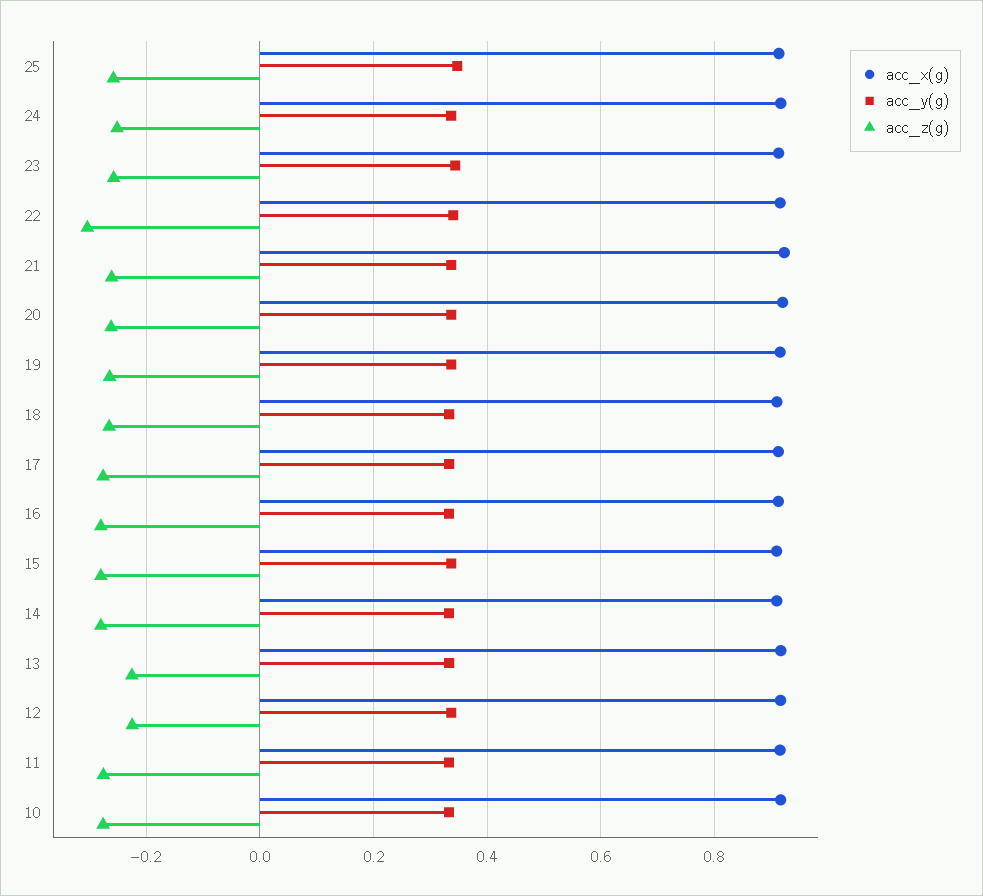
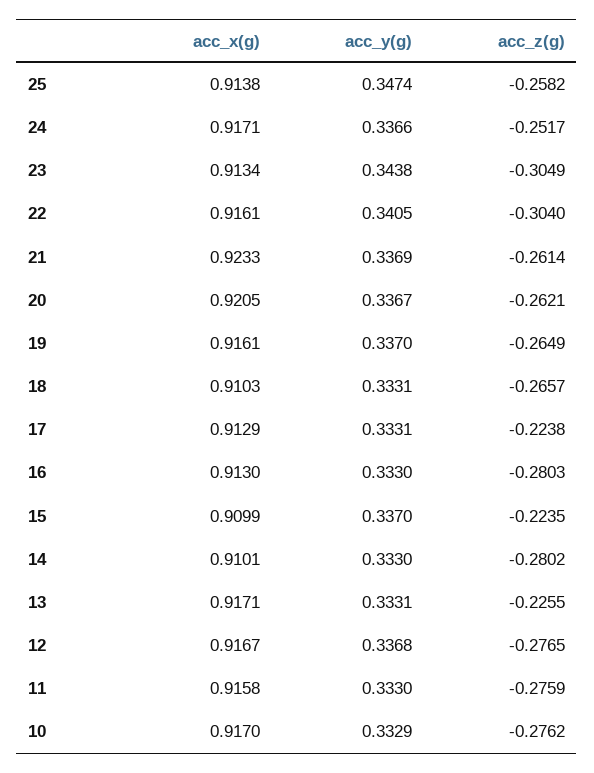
  {
    "acc_x(g)": {
      "25": 0.9138,
      "24": 0.9171,
      "23": 0.9134,
      "22": 0.9161,
      "21": 0.9233,
      "20": 0.9205,
      "19": 0.9161,
      "18": 0.9103,
      "17": 0.9129,
      "16": 0.913,
      "15": 0.9099,
      "14": 0.9101,
      "13": 0.9171,
      "12": 0.9167,
      "11": 0.9158,
      "10": 0.917
    },
    "acc_y(g)": {
      "25": 0.3474,
      "24": 0.3366,
      "23": 0.3438,
      "22": 0.3405,
      "21": 0.3369,
      "20": 0.3367,
      "19": 0.337,
      "18": 0.3331,
      "17": 0.3331,
      "16": 0.333,
      "15": 0.337,
      "14": 0.333,
      "13": 0.3331,
      "12": 0.3368,
      "11": 0.333,
      "10": 0.3329
    },
    "acc_z(g)": {
      "25": -0.2582,
      "24": -0.2517,
-     "23": -0.26,
+     "23": -0.3049,
      "22": -0.304,
      "21": -0.2614,
      "20": -0.2621,
      "19": -0.2649,
      "18": -0.2657,
-     "17": -0.28,
+     "17": -0.2238,
      "16": -0.2803,
-     "15": -0.28,
+     "15": -0.2235,
      "14": -0.2802,
      "13": -0.2255,
-     "12": -0.22,
+     "12": -0.2765,
      "11": -0.2759,
      "10": -0.2762
    }
  }

